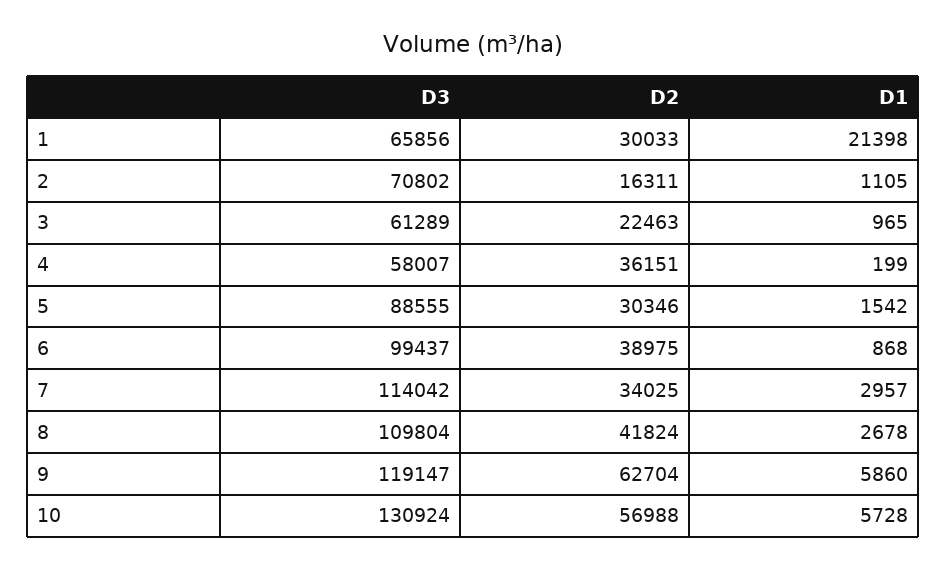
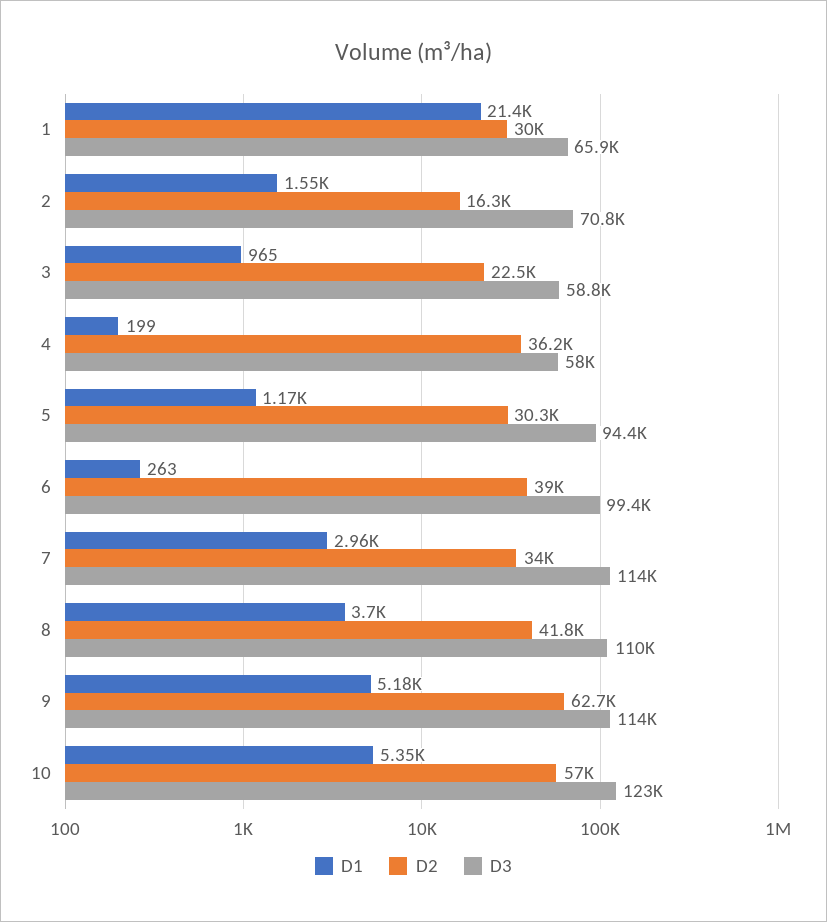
  {
    "D3": {
      "1": 65856,
      "2": 70802,
-     "3": 61289,
+     "3": 58800,
      "4": 58007,
-     "5": 88555,
+     "5": 94400,
      "6": 99437,
      "7": 114042,
      "8": 109804,
-     "9": 119147,
+     "9": 114000,
-     "10": 130924
+     "10": 123000
    },
    "D2": {
      "1": 30033,
      "2": 16311,
      "3": 22463,
      "4": 36151,
      "5": 30346,
      "6": 38975,
      "7": 34025,
      "8": 41824,
      "9": 62704,
      "10": 56988
    },
    "D1": {
      "1": 21398,
-     "2": 1105,
+     "2": 1550,
      "3": 965,
      "4": 199,
-     "5": 1542,
+     "5": 1170,
-     "6": 868,
+     "6": 263,
      "7": 2957,
-     "8": 2678,
+     "8": 3700,
-     "9": 5860,
+     "9": 5180,
-     "10": 5728
+     "10": 5350
    }
  }

